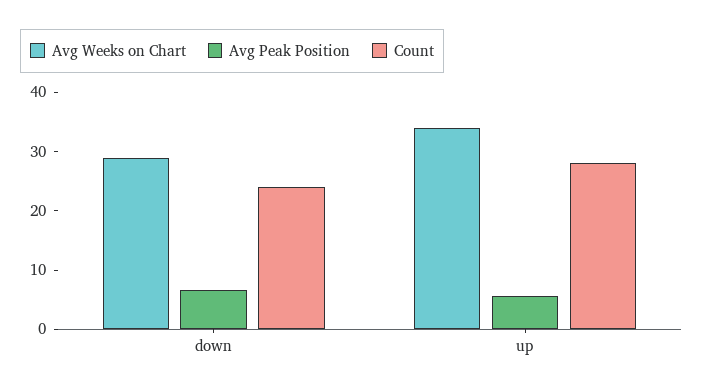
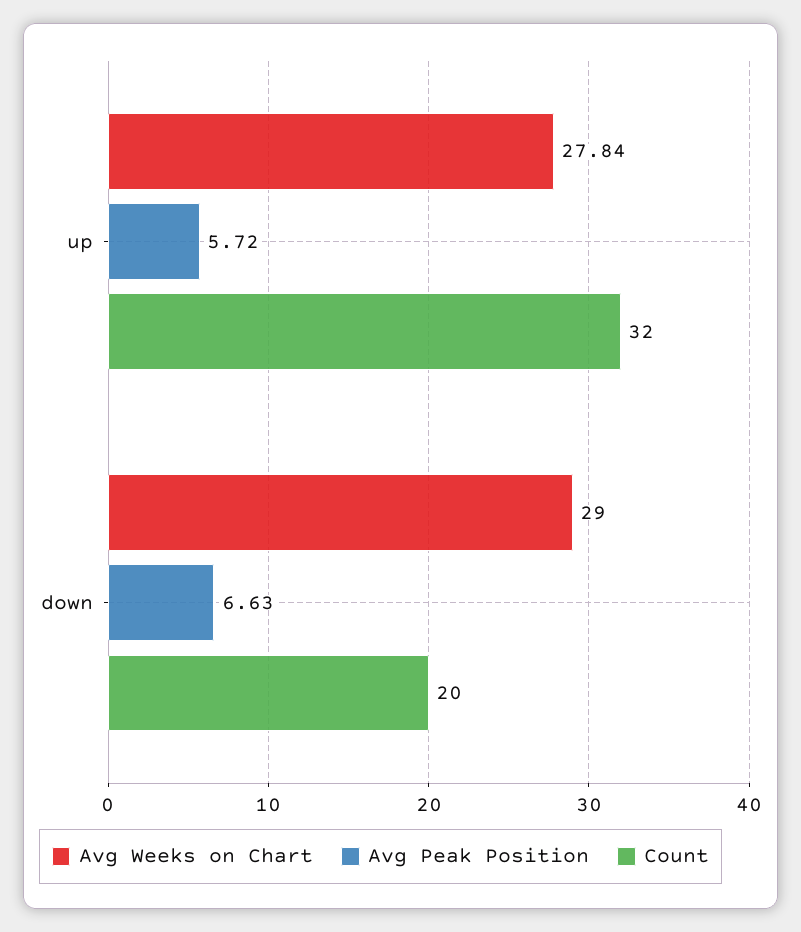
  {
    "Avg Weeks on Chart": {
      "down": 29,
-     "up": 34
+     "up": 27.84
    },
    "Avg Peak Position": {
      "down": 6.63,
      "up": 5.72
    },
    "Count": {
-     "down": 24,
+     "down": 20,
-     "up": 28
+     "up": 32
    }
  }

